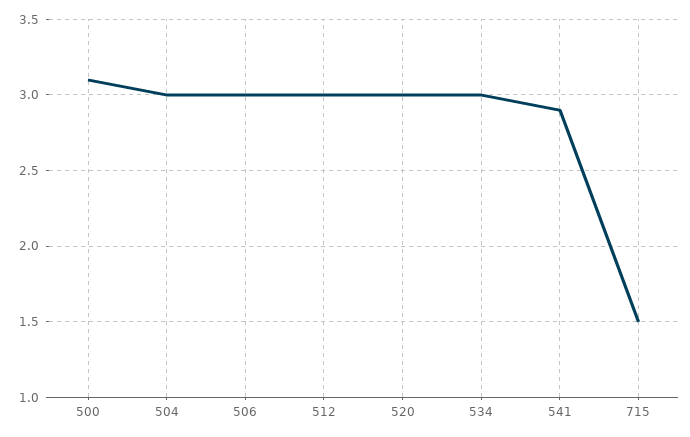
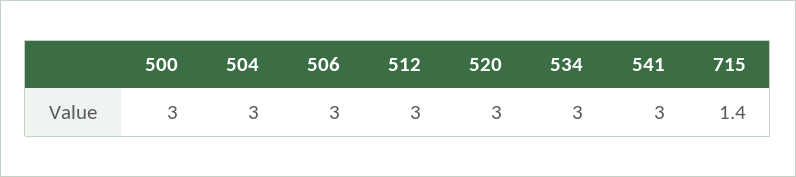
  {
-   "500": 3.1,
+   "500": 3,
    "504": 3,
    "506": 3,
    "512": 3,
    "520": 3,
    "534": 3,
-   "541": 2.9,
+   "541": 3,
-   "715": 1.5
+   "715": 1.4
  }

